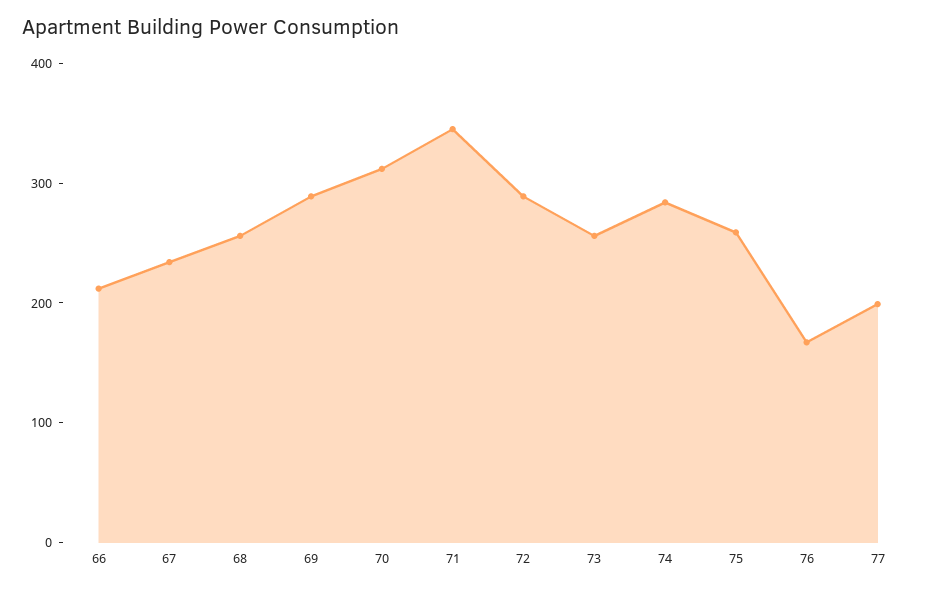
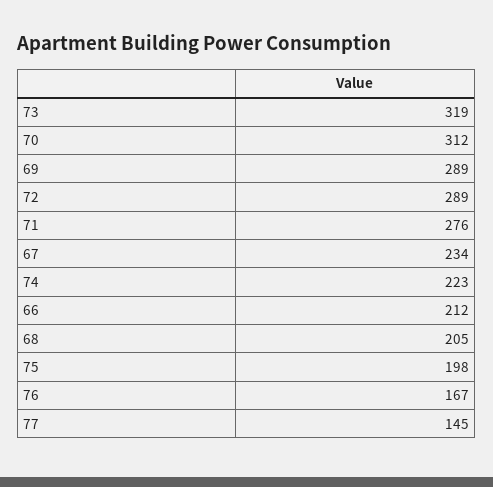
  {
    "66": 212,
    "67": 234,
-   "68": 260,
+   "68": 205,
    "69": 289,
    "70": 312,
-   "71": 340,
+   "71": 276,
    "72": 289,
-   "73": 260,
+   "73": 319,
-   "74": 280,
+   "74": 223,
-   "75": 260,
+   "75": 198,
    "76": 167,
-   "77": 200
+   "77": 145
  }

